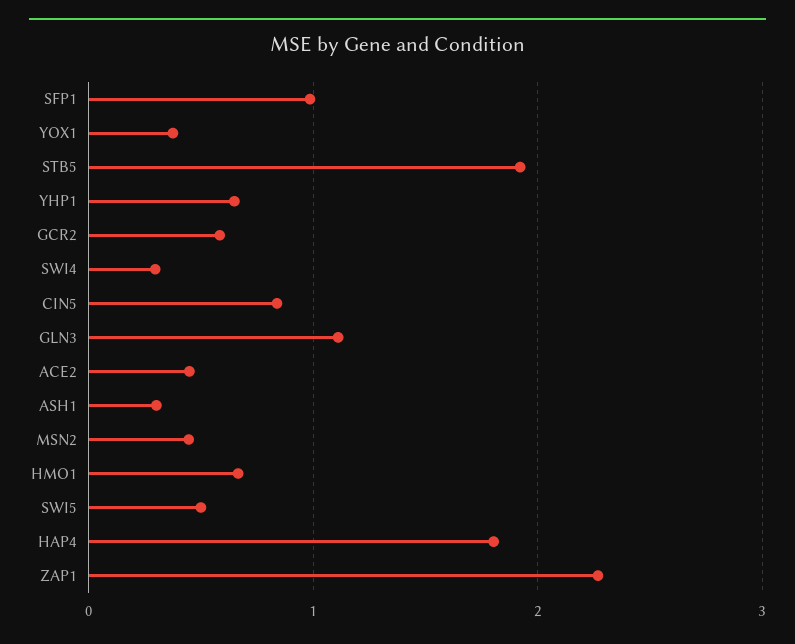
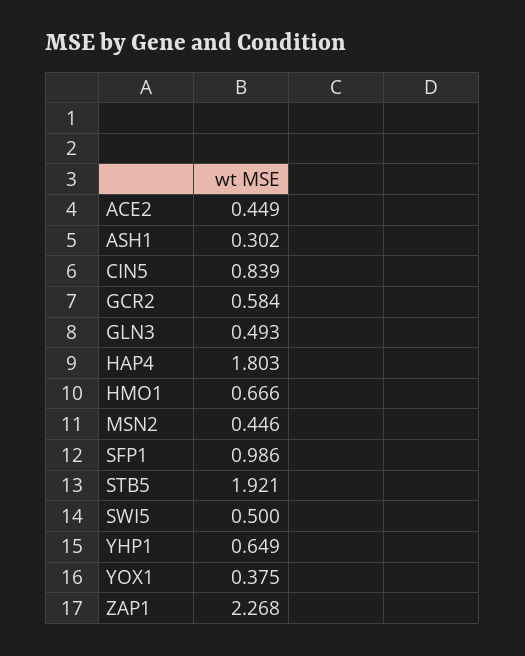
  {
    "SFP1": 0.986,
    "YOX1": 0.375,
    "STB5": 1.921,
    "YHP1": 0.649,
    "GCR2": 0.584,
-   "SWI4": 0.3,
    "CIN5": 0.839,
-   "GLN3": 1.1,
+   "GLN3": 0.493,
    "ACE2": 0.449,
    "ASH1": 0.302,
    "MSN2": 0.446,
    "HMO1": 0.666,
    "SWI5": 0.5,
    "HAP4": 1.803,
    "ZAP1": 2.268
  }

